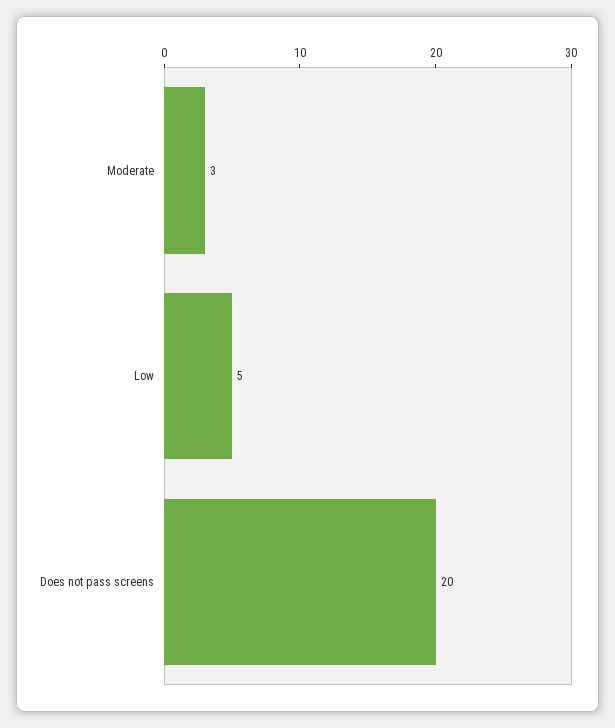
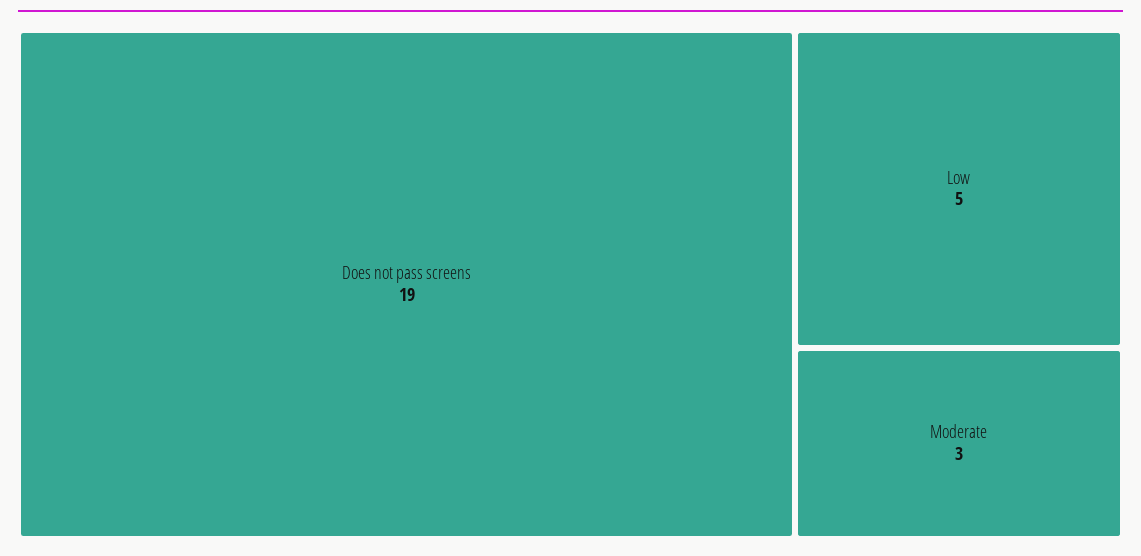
  {
    "Moderate": 3,
    "Low": 5,
-   "Does not pass screens": 20
+   "Does not pass screens": 19
  }

